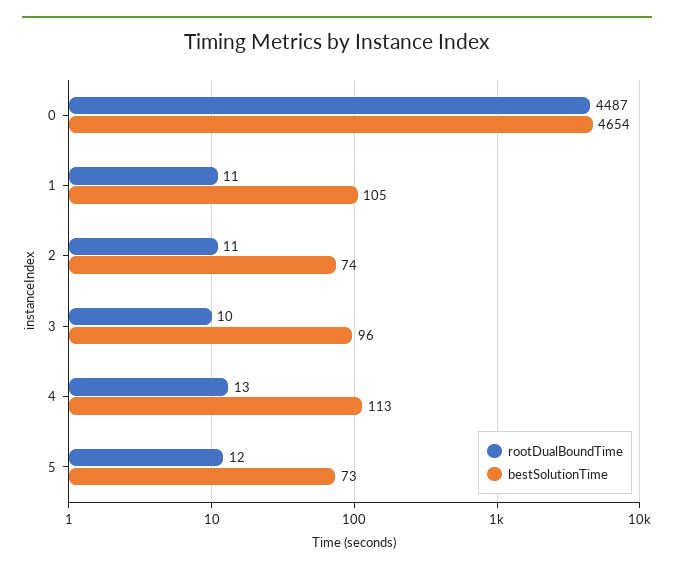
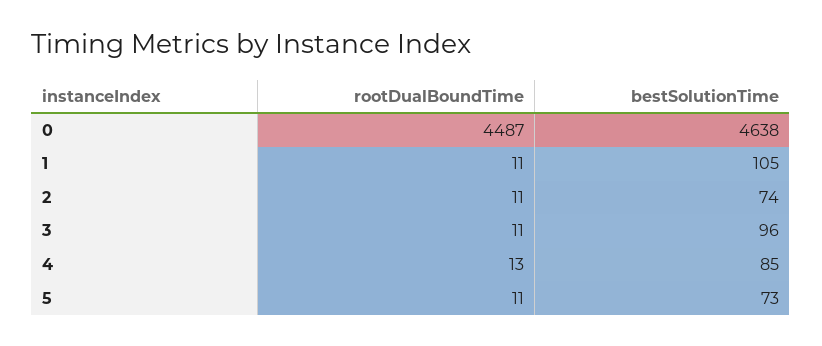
  {
    "rootDualBoundTime": {
      "0": 4487,
      "1": 11,
      "2": 11,
-     "3": 10,
+     "3": 11,
      "4": 13,
-     "5": 12
+     "5": 11
    },
    "bestSolutionTime": {
-     "0": 4654,
+     "0": 4638,
      "1": 105,
      "2": 74,
      "3": 96,
-     "4": 113,
+     "4": 85,
      "5": 73
    }
  }

